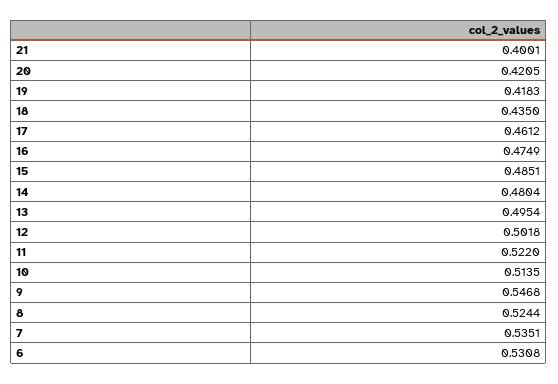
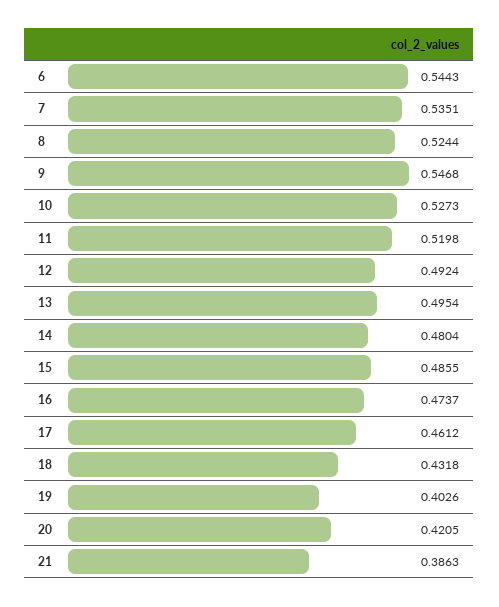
  {
-   "21": 0.4001,
+   "21": 0.3863,
    "20": 0.4205,
-   "19": 0.4183,
+   "19": 0.4026,
-   "18": 0.435,
+   "18": 0.4318,
    "17": 0.4612,
-   "16": 0.4749,
+   "16": 0.4737,
-   "15": 0.4851,
+   "15": 0.4855,
    "14": 0.4804,
    "13": 0.4954,
-   "12": 0.5018,
+   "12": 0.4924,
-   "11": 0.522,
+   "11": 0.5198,
-   "10": 0.5135,
+   "10": 0.5273,
    "9": 0.5468,
    "8": 0.5244,
    "7": 0.5351,
-   "6": 0.5308
+   "6": 0.5443
  }

